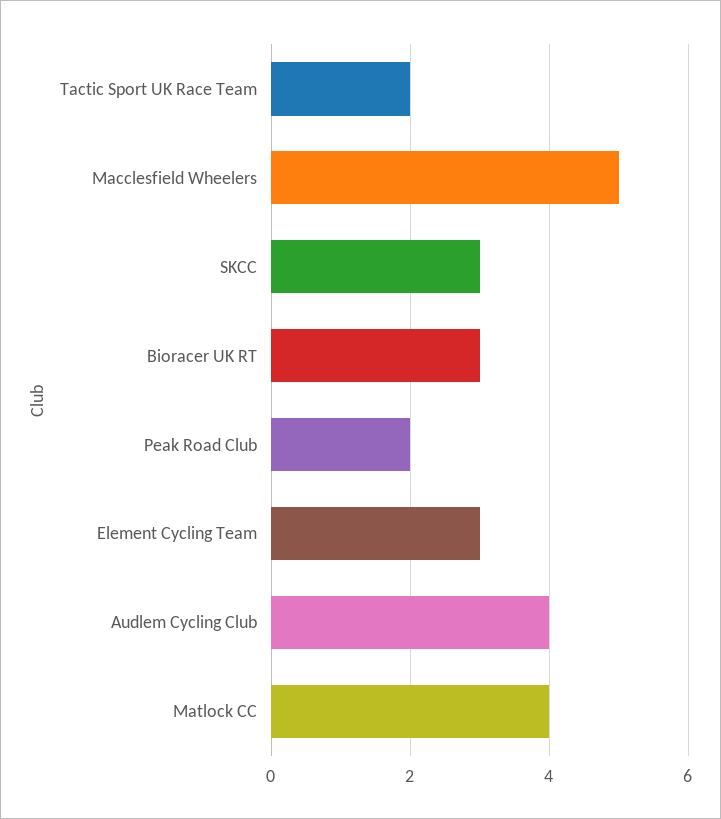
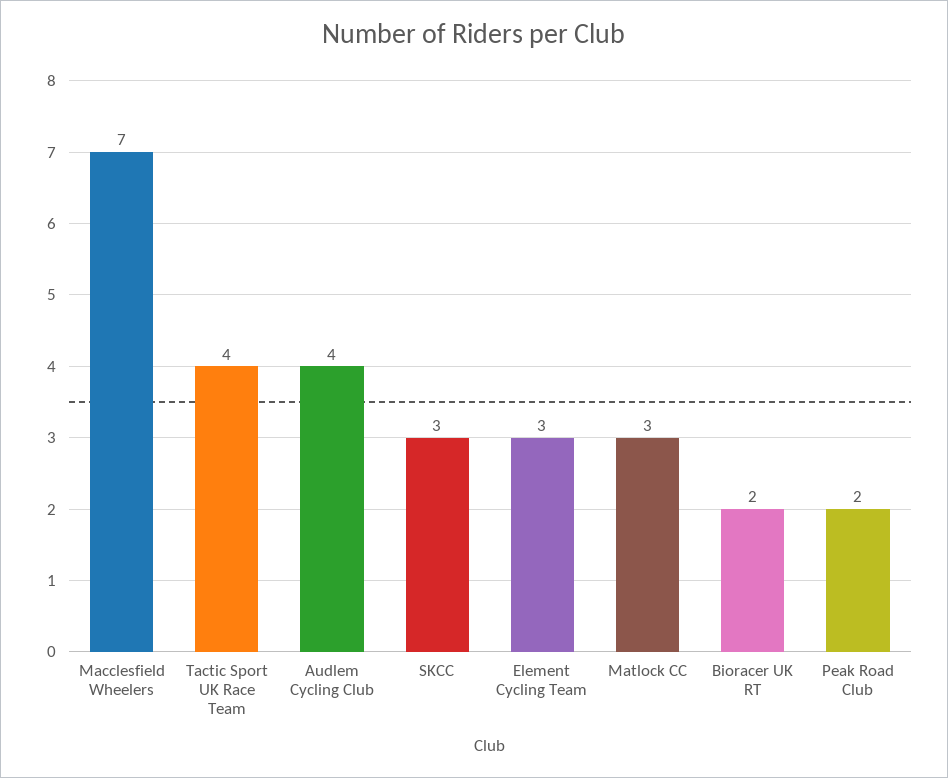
  {
-   "Tactic Sport UK Race Team": 2,
+   "Tactic Sport UK Race Team": 4,
-   "Macclesfield Wheelers": 5,
+   "Macclesfield Wheelers": 7,
    "SKCC": 3,
-   "Bioracer UK RT": 3,
+   "Bioracer UK RT": 2,
    "Peak Road Club": 2,
    "Element Cycling Team": 3,
    "Audlem Cycling Club": 4,
-   "Matlock CC": 4
+   "Matlock CC": 3
  }

